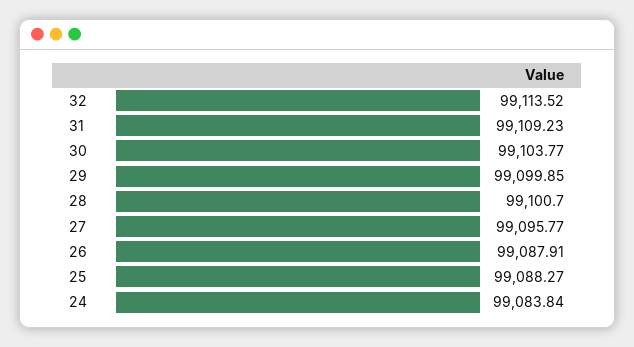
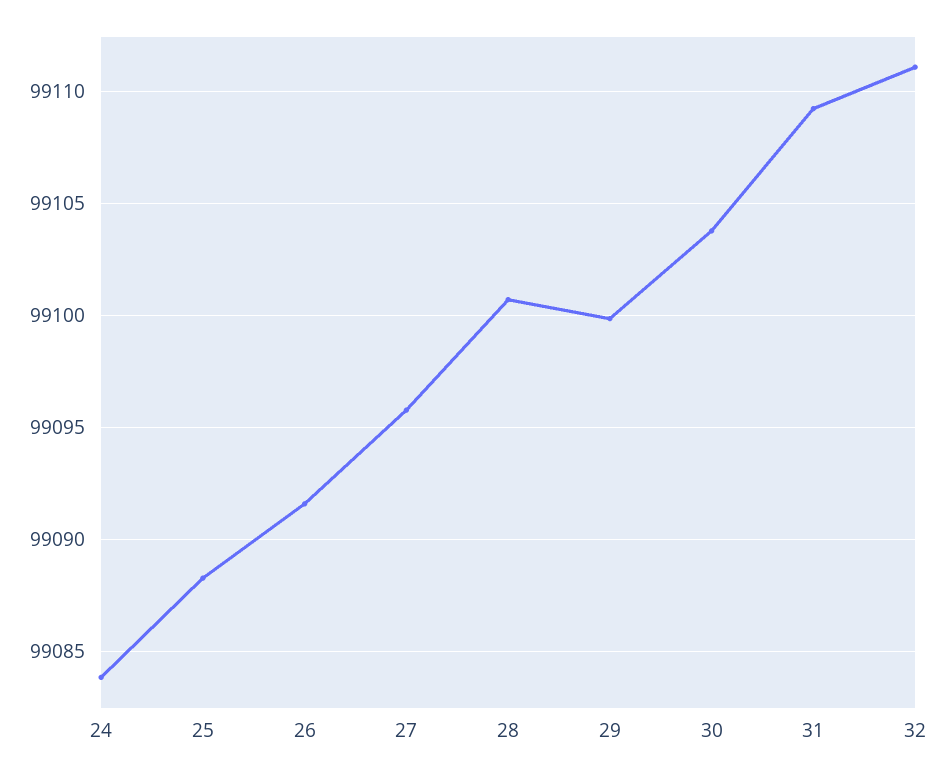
  {
-   "32": 99113.52,
+   "32": 99111,
    "31": 99109.23,
    "30": 99103.77,
    "29": 99099.85,
    "28": 99100.7,
    "27": 99095.77,
-   "26": 99087.91,
+   "26": 99091.5,
    "25": 99088.27,
    "24": 99083.84
  }

